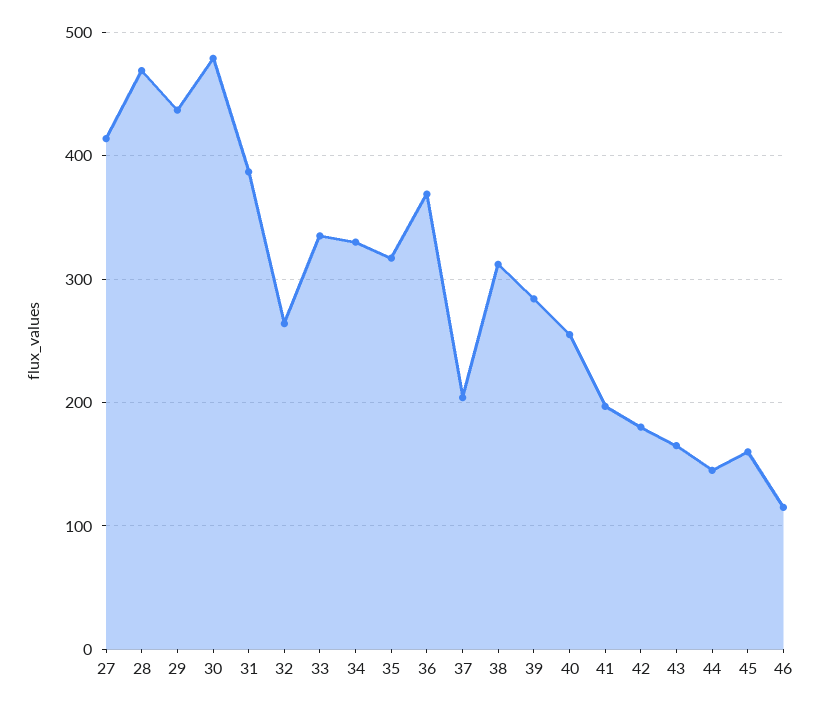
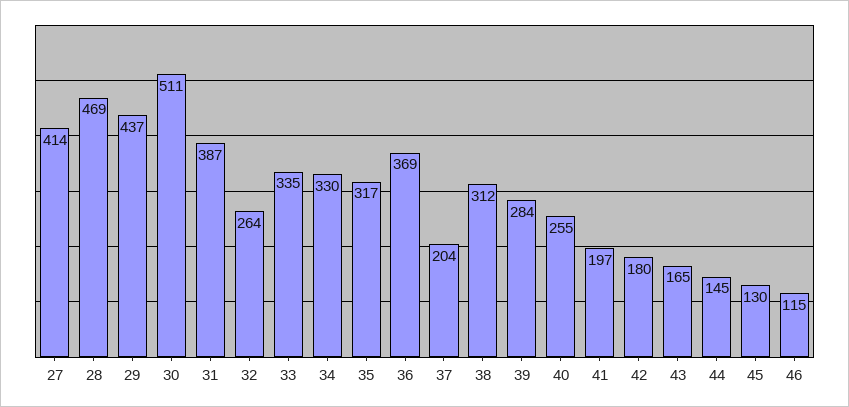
  {
    "27": 414,
    "28": 469,
    "29": 437,
-   "30": 480,
+   "30": 511,
    "31": 387,
    "32": 264,
    "33": 335,
    "34": 330,
    "35": 317,
    "36": 369,
    "37": 204,
    "38": 312,
    "39": 284,
    "40": 255,
    "41": 197,
    "42": 180,
    "43": 165,
    "44": 145,
-   "45": 160,
+   "45": 130,
    "46": 115
  }

